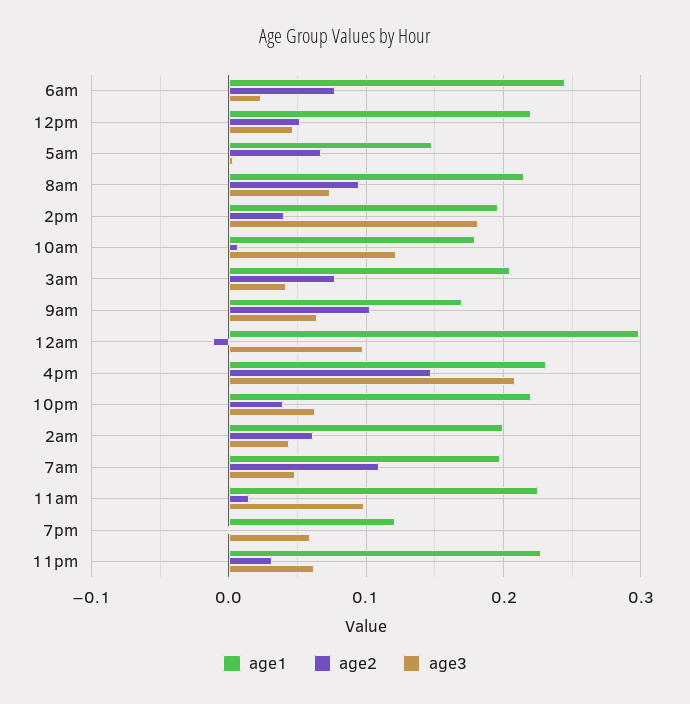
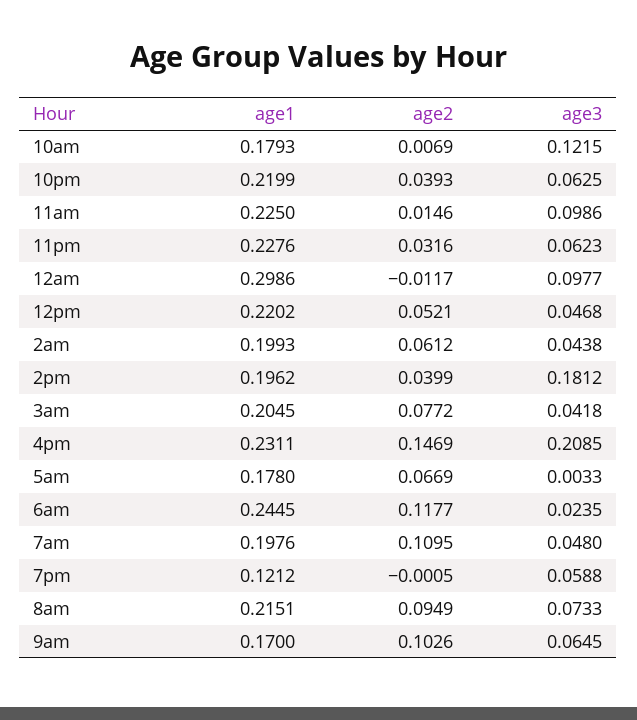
  {
    "age1": {
      "6am": 0.2445,
      "12pm": 0.2202,
-     "5am": 0.15,
+     "5am": 0.178,
      "8am": 0.2151,
      "2pm": 0.1962,
      "10am": 0.1793,
      "3am": 0.2045,
      "9am": 0.17,
      "12am": 0.2986,
      "4pm": 0.2311,
      "10pm": 0.2199,
      "2am": 0.1993,
      "7am": 0.1976,
      "11am": 0.225,
      "7pm": 0.1212,
      "11pm": 0.2276
    },
    "age2": {
-     "6am": 0.08,
+     "6am": 0.1177,
      "12pm": 0.0521,
      "5am": 0.0669,
      "8am": 0.0949,
      "2pm": 0.0399,
      "10am": 0.0069,
      "3am": 0.0772,
      "9am": 0.1026,
      "12am": -0.0117,
      "4pm": 0.1469,
      "10pm": 0.0393,
      "2am": 0.0612,
      "7am": 0.1095,
      "11am": 0.0146,
      "7pm": -0.0005,
      "11pm": 0.0316
    },
    "age3": {
      "6am": 0.0235,
      "12pm": 0.0468,
      "5am": 0.0033,
      "8am": 0.0733,
      "2pm": 0.1812,
      "10am": 0.1215,
      "3am": 0.0418,
      "9am": 0.0645,
      "12am": 0.0977,
      "4pm": 0.2085,
      "10pm": 0.0625,
      "2am": 0.0438,
      "7am": 0.048,
      "11am": 0.0986,
      "7pm": 0.0588,
      "11pm": 0.0623
    }
  }

